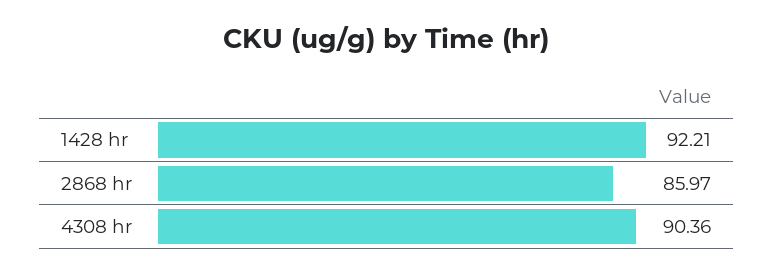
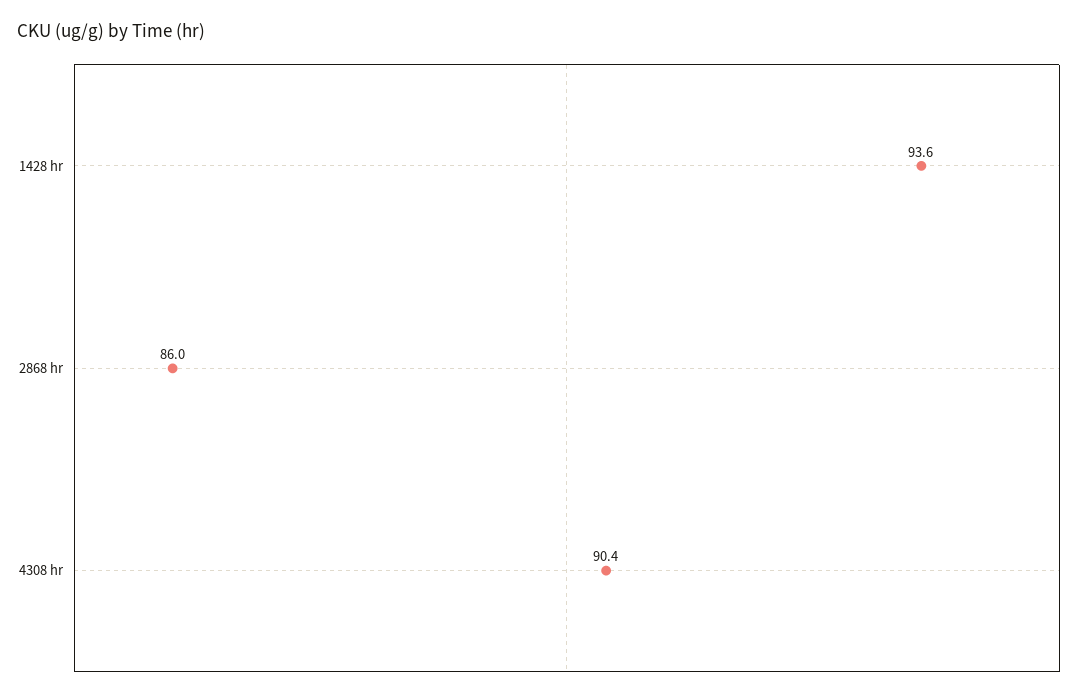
  {
-   "1428 hr": 92.21,
+   "1428 hr": 93.6,
    "2868 hr": 85.97,
    "4308 hr": 90.36
  }

